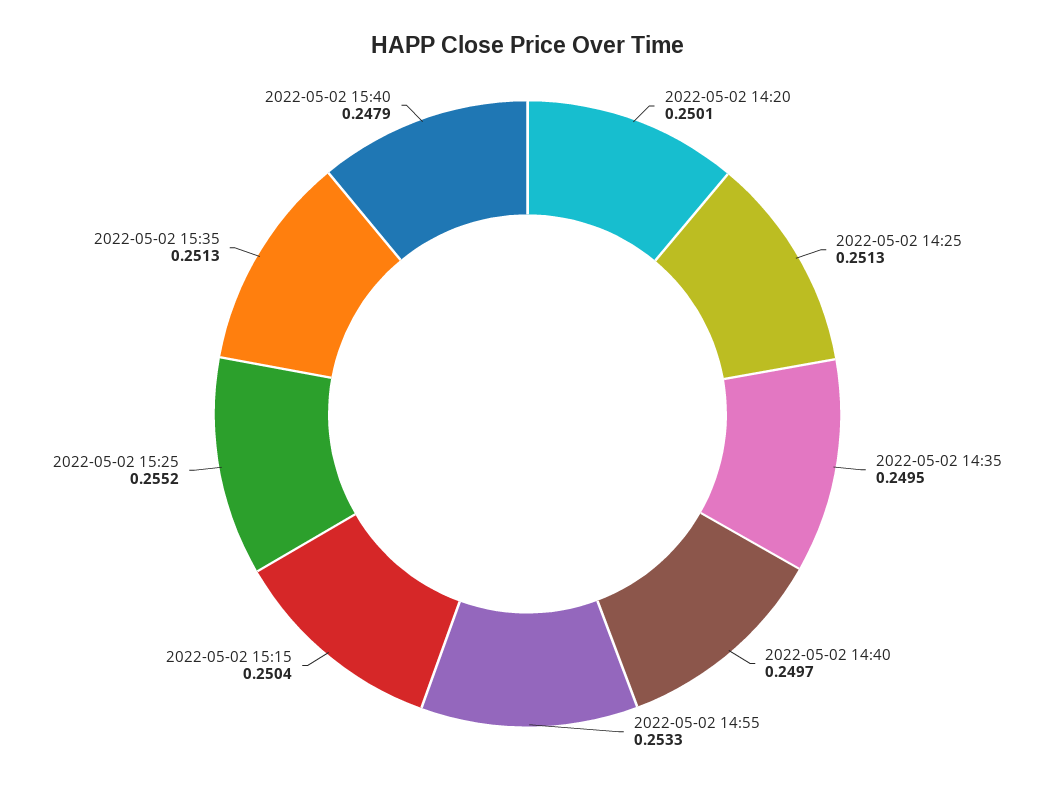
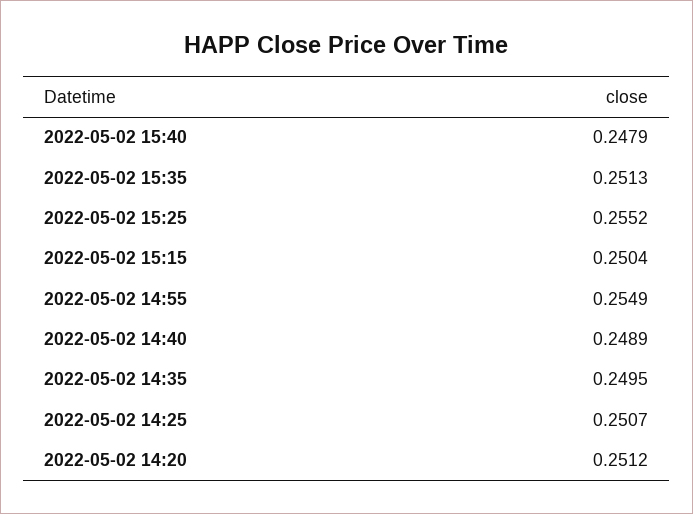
  {
-   "2022-05-02 14:20": 0.2501,
+   "2022-05-02 14:20": 0.2512,
-   "2022-05-02 14:25": 0.2513,
+   "2022-05-02 14:25": 0.2507,
    "2022-05-02 14:35": 0.2495,
-   "2022-05-02 14:40": 0.2497,
+   "2022-05-02 14:40": 0.2489,
-   "2022-05-02 14:55": 0.2533,
+   "2022-05-02 14:55": 0.2549,
    "2022-05-02 15:15": 0.2504,
    "2022-05-02 15:25": 0.2552,
    "2022-05-02 15:35": 0.2513,
    "2022-05-02 15:40": 0.2479
  }

